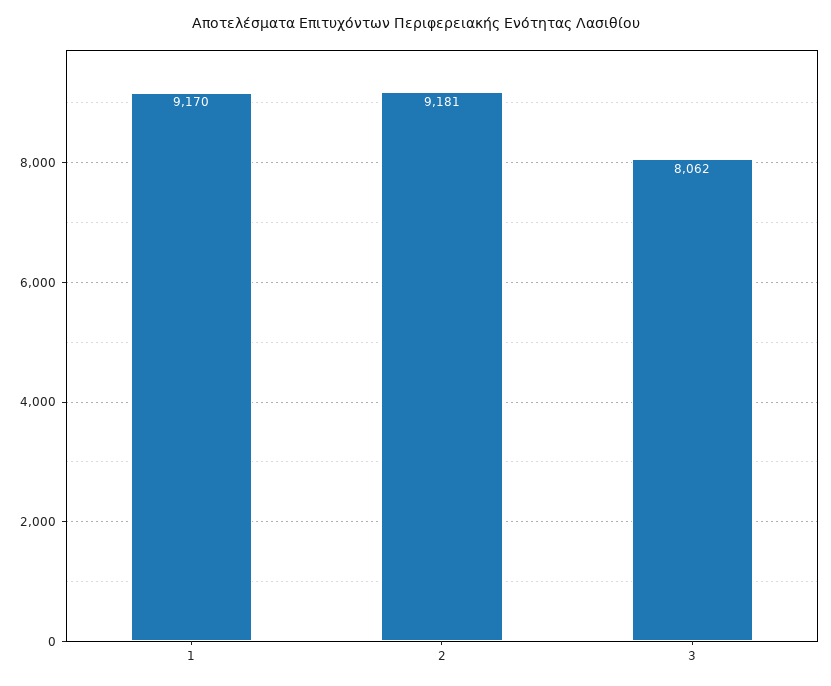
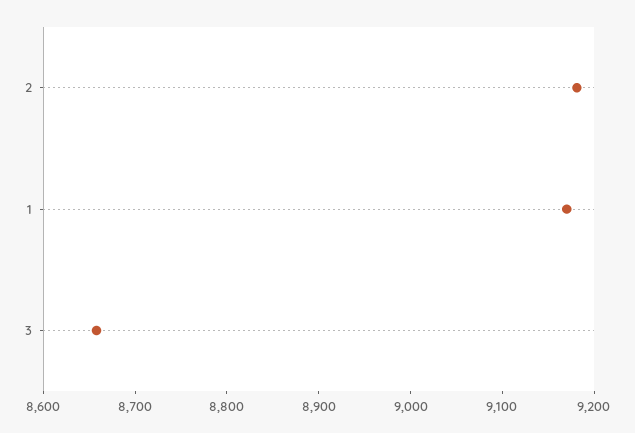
  {
    "1": 9170,
    "2": 9181,
-   "3": 8062
+   "3": 8660
  }

